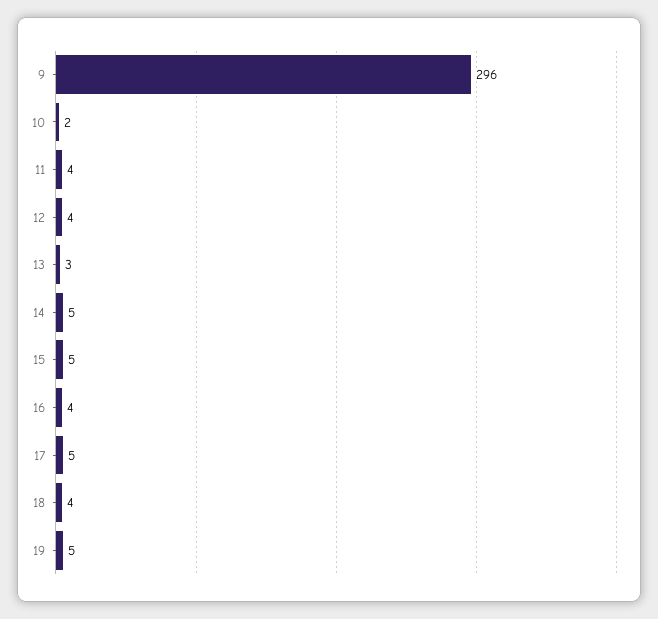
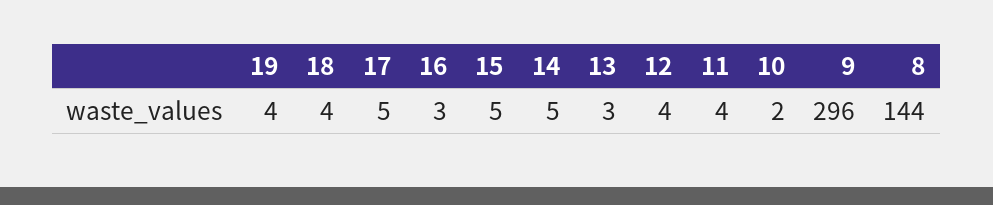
  {
    "9": 296,
    "10": 2,
    "11": 4,
    "12": 4,
    "13": 3,
    "14": 5,
    "15": 5,
-   "16": 4,
+   "16": 3,
    "17": 5,
    "18": 4,
-   "19": 5
+   "19": 4,
+   "8": 144
  }

